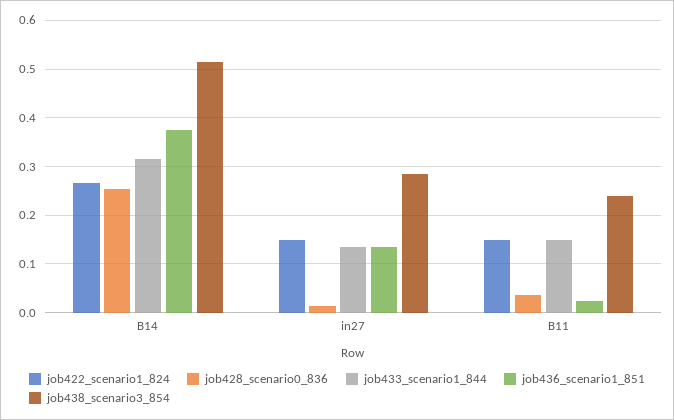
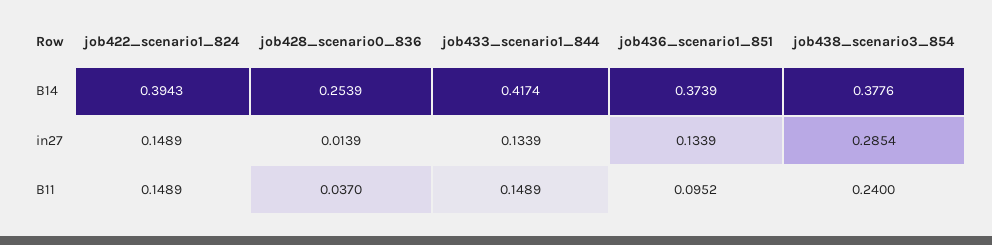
  {
    "job422_scenario1_824": {
-     "B14": 0.26,
+     "B14": 0.3943,
      "in27": 0.1489,
      "B11": 0.1489
    },
    "job428_scenario0_836": {
      "B14": 0.2539,
      "in27": 0.0139,
      "B11": 0.037
    },
    "job433_scenario1_844": {
-     "B14": 0.32,
+     "B14": 0.4174,
      "in27": 0.1339,
      "B11": 0.1489
    },
    "job436_scenario1_851": {
      "B14": 0.3739,
      "in27": 0.1339,
-     "B11": 0.02
+     "B11": 0.0952
    },
    "job438_scenario3_854": {
-     "B14": 0.52,
+     "B14": 0.3776,
      "in27": 0.2854,
      "B11": 0.24
    }
  }

